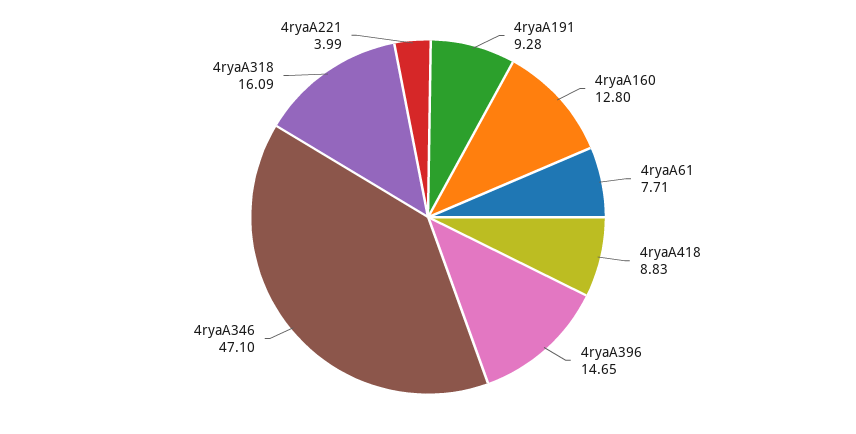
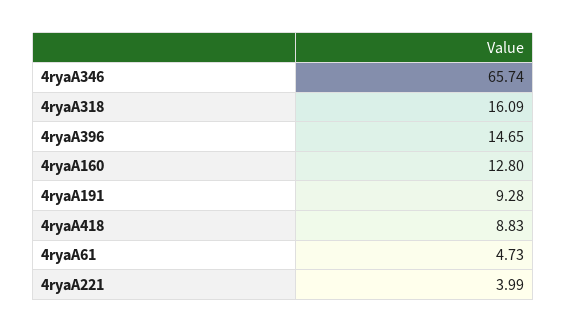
  {
    "4ryaA191": 9.28,
    "4ryaA160": 12.8,
-   "4ryaA61": 7.71,
+   "4ryaA61": 4.73,
    "4ryaA418": 8.83,
    "4ryaA396": 14.65,
-   "4ryaA346": 47.1,
+   "4ryaA346": 65.74,
    "4ryaA318": 16.09,
    "4ryaA221": 3.99
  }

